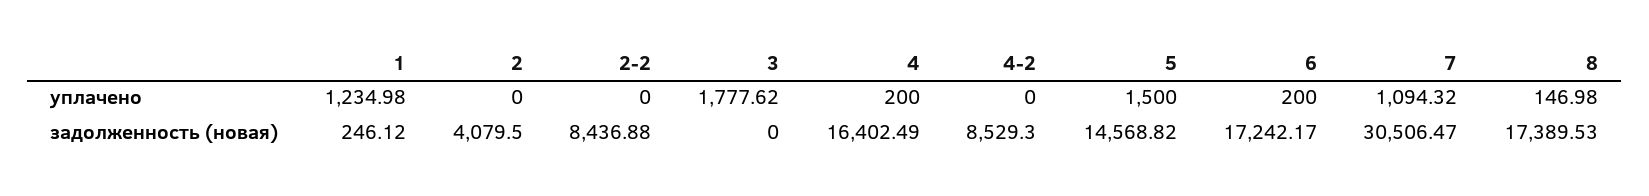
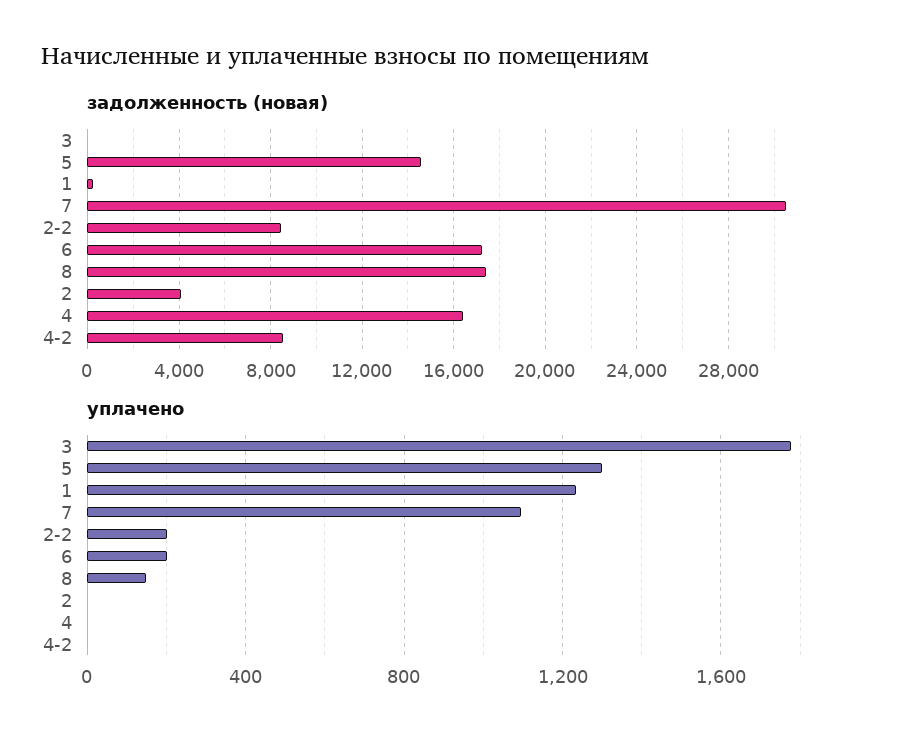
  {
    "уплачено": {
      "1": 1234.98,
      "2": 0,
-     "2-2": 0,
+     "2-2": 200,
      "3": 1777.62,
-     "4": 200,
+     "4": 0,
      "4-2": 0,
-     "5": 1500,
+     "5": 1300,
      "6": 200,
      "7": 1094.32,
      "8": 146.98
    },
    "задолженность (новая)": {
      "1": 246.12,
      "2": 4079.5,
      "2-2": 8436.88,
      "3": 0,
      "4": 16402.49,
      "4-2": 8529.3,
      "5": 14568.82,
      "6": 17242.17,
      "7": 30506.47,
      "8": 17389.53
    }
  }

